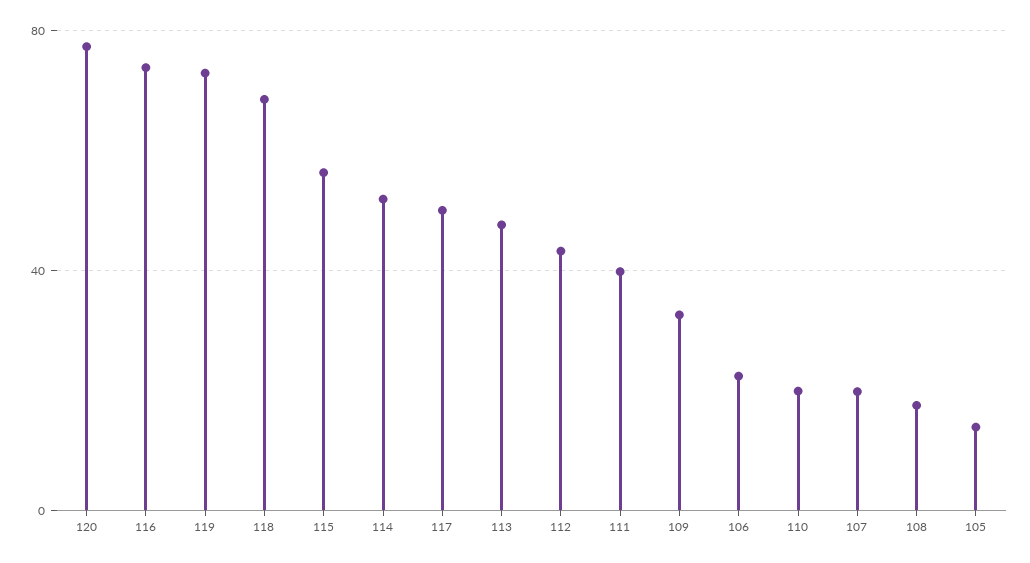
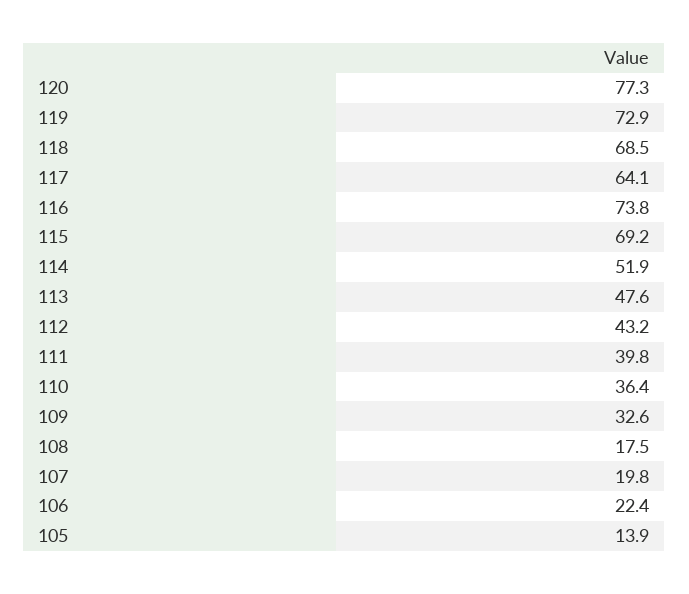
  {
    "120": 77.3,
    "116": 73.8,
    "119": 72.9,
    "118": 68.5,
-   "115": 55,
+   "115": 69.2,
    "114": 51.9,
-   "117": 50,
+   "117": 64.1,
    "113": 47.6,
    "112": 43.2,
    "111": 39.8,
    "109": 32.6,
    "106": 22.4,
-   "110": 20,
+   "110": 36.4,
    "107": 19.8,
    "108": 17.5,
    "105": 13.9
  }

